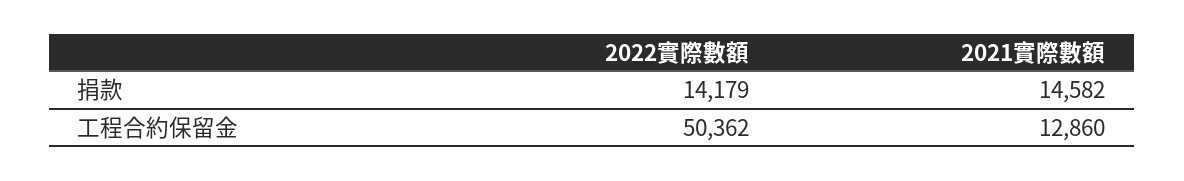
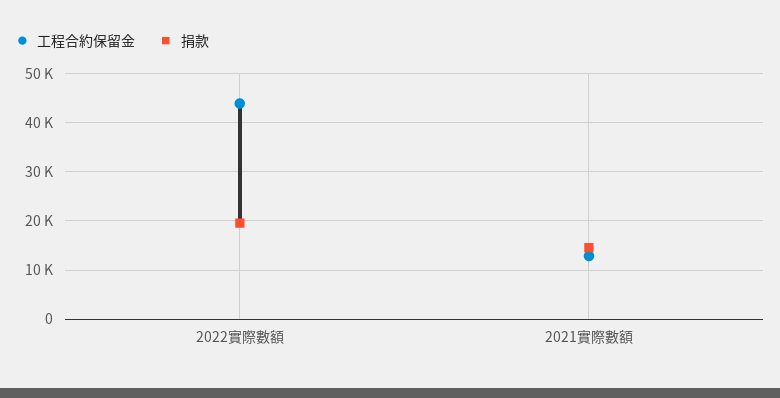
  {
    "捐款": {
-     "2022實際數額": 14179,
+     "2022實際數額": 20000,
      "2021實際數額": 14582
    },
    "工程合約保留金": {
-     "2022實際數額": 50362,
+     "2022實際數額": 44000,
      "2021實際數額": 12860
    }
  }

